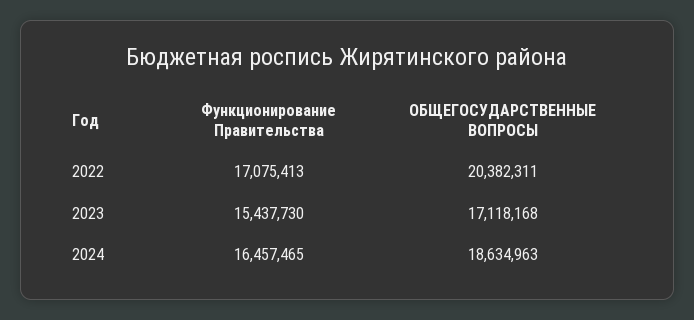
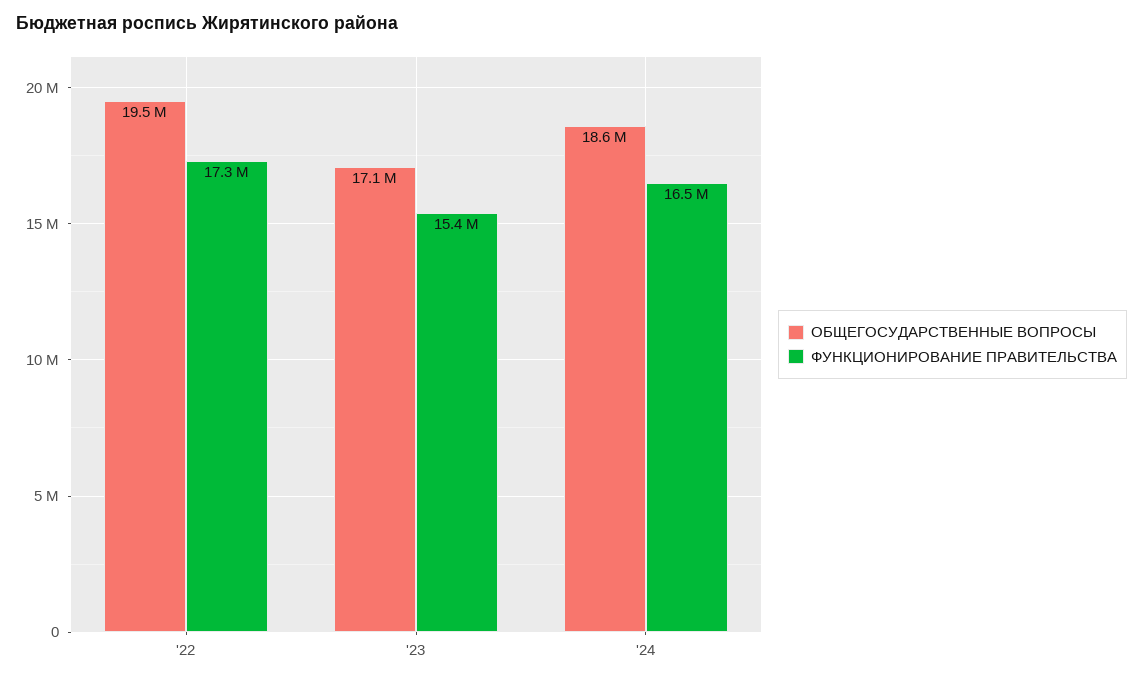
  {
    "Функционирование Правительства": {
-     "2022": 17075413,
+     "2022": 17300000,
      "2023": 15437730,
      "2024": 16457465
    },
    "ОБЩЕГОСУДАРСТВЕННЫЕ ВОПРОСЫ": {
-     "2022": 20382311,
+     "2022": 19500000,
      "2023": 17118168,
      "2024": 18634963
    }
  }

